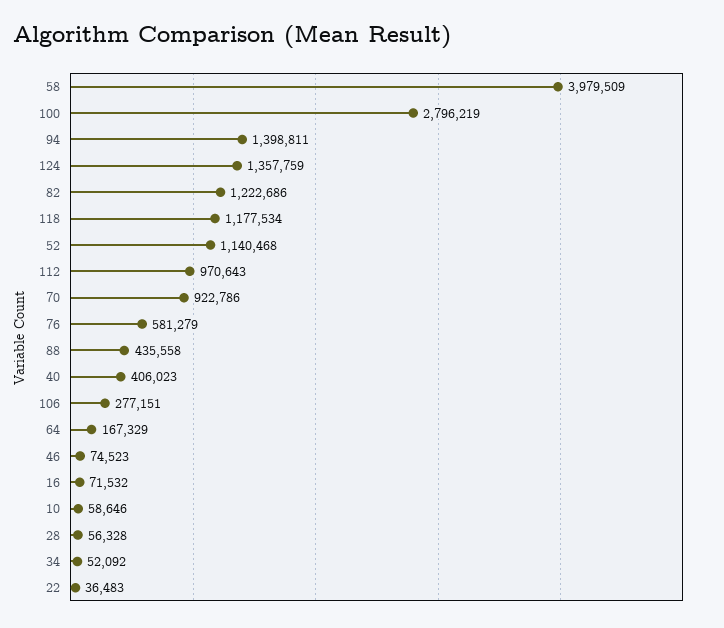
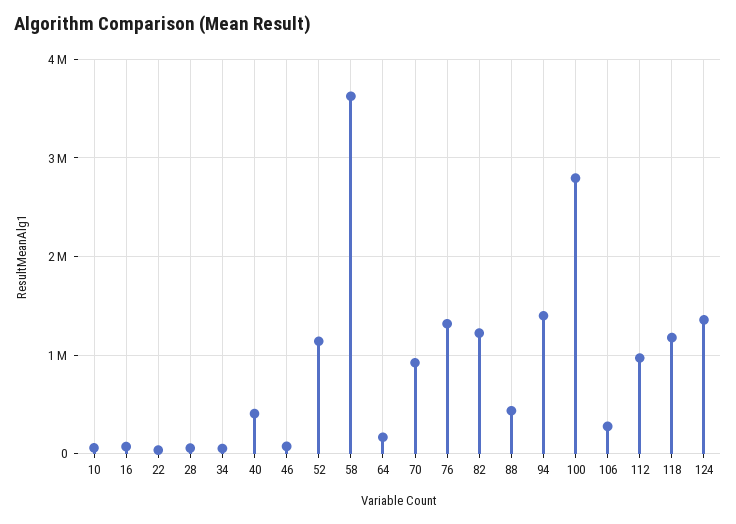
  {
-   "58": 3979509,
+   "58": 3600000,
    "100": 2796219,
    "94": 1398811,
    "124": 1357759,
    "82": 1222686,
    "118": 1177534,
    "52": 1140468,
    "112": 970643,
    "70": 922786,
-   "76": 581279,
+   "76": 1300000,
    "88": 435558,
    "40": 406023,
    "106": 277151,
    "64": 167329,
    "46": 74523,
    "16": 71532,
    "10": 58646,
    "28": 56328,
    "34": 52092,
    "22": 36483
  }

